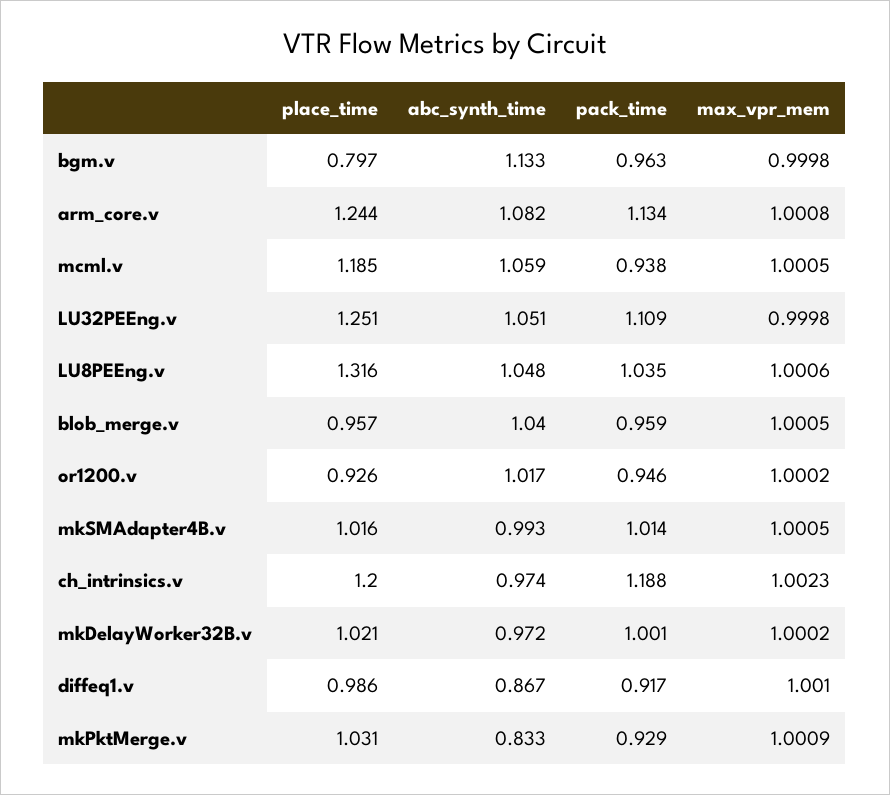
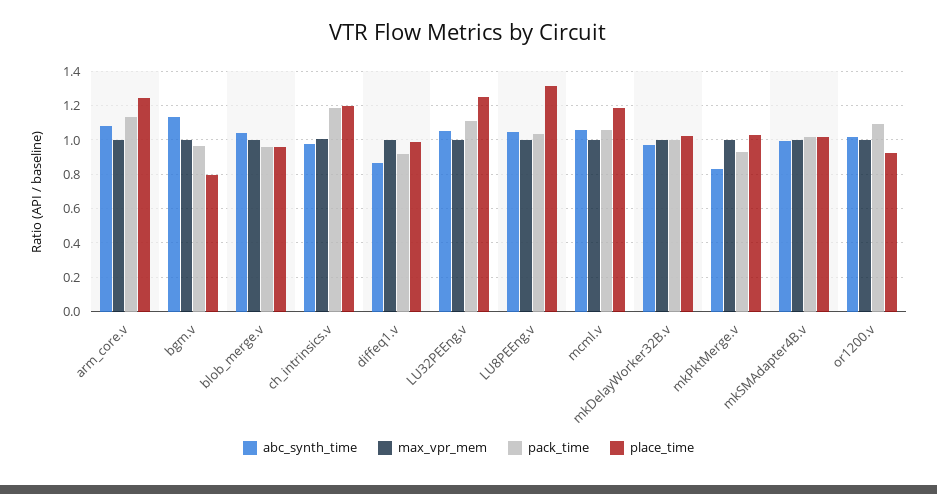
  {
    "place_time": {
      "bgm.v": 0.797,
      "arm_core.v": 1.244,
      "mcml.v": 1.185,
      "LU32PEEng.v": 1.251,
      "LU8PEEng.v": 1.316,
      "blob_merge.v": 0.957,
      "or1200.v": 0.926,
      "mkSMAdapter4B.v": 1.016,
      "ch_intrinsics.v": 1.2,
      "mkDelayWorker32B.v": 1.021,
      "diffeq1.v": 0.986,
      "mkPktMerge.v": 1.031
    },
    "abc_synth_time": {
      "bgm.v": 1.133,
      "arm_core.v": 1.082,
      "mcml.v": 1.059,
      "LU32PEEng.v": 1.051,
      "LU8PEEng.v": 1.048,
      "blob_merge.v": 1.04,
      "or1200.v": 1.017,
      "mkSMAdapter4B.v": 0.993,
      "ch_intrinsics.v": 0.974,
      "mkDelayWorker32B.v": 0.972,
      "diffeq1.v": 0.867,
      "mkPktMerge.v": 0.833
    },
    "pack_time": {
      "bgm.v": 0.963,
      "arm_core.v": 1.134,
-     "mcml.v": 0.938,
+     "mcml.v": 1.05,
      "LU32PEEng.v": 1.109,
      "LU8PEEng.v": 1.035,
      "blob_merge.v": 0.959,
-     "or1200.v": 0.946,
+     "or1200.v": 1.1,
      "mkSMAdapter4B.v": 1.014,
      "ch_intrinsics.v": 1.188,
      "mkDelayWorker32B.v": 1.001,
      "diffeq1.v": 0.917,
      "mkPktMerge.v": 0.929
    },
    "max_vpr_mem": {
      "bgm.v": 0.9998,
      "arm_core.v": 1.0008,
      "mcml.v": 1.0005,
      "LU32PEEng.v": 0.9998,
      "LU8PEEng.v": 1.0006,
      "blob_merge.v": 1.0005,
      "or1200.v": 1.0002,
      "mkSMAdapter4B.v": 1.0005,
      "ch_intrinsics.v": 1.0023,
      "mkDelayWorker32B.v": 1.0002,
      "diffeq1.v": 1.001,
      "mkPktMerge.v": 1.0009
    }
  }

